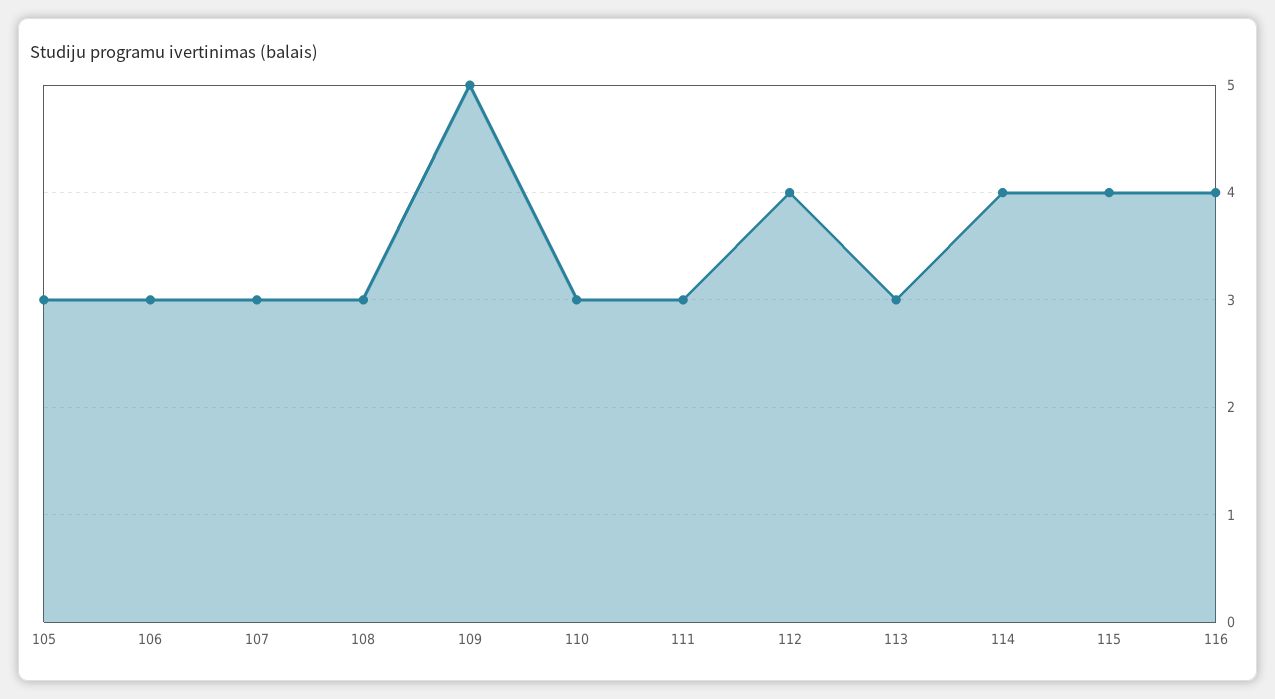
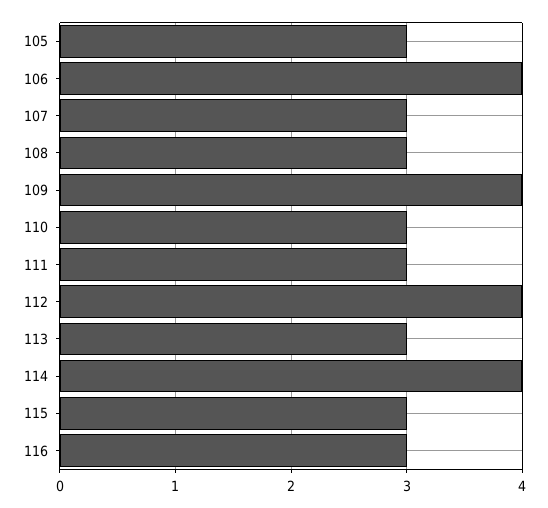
  {
    "105": 3,
-   "106": 3,
+   "106": 4,
    "107": 3,
    "108": 3,
-   "109": 5,
+   "109": 4,
    "110": 3,
    "111": 3,
    "112": 4,
    "113": 3,
    "114": 4,
-   "115": 4,
+   "115": 3,
-   "116": 4
+   "116": 3
  }

